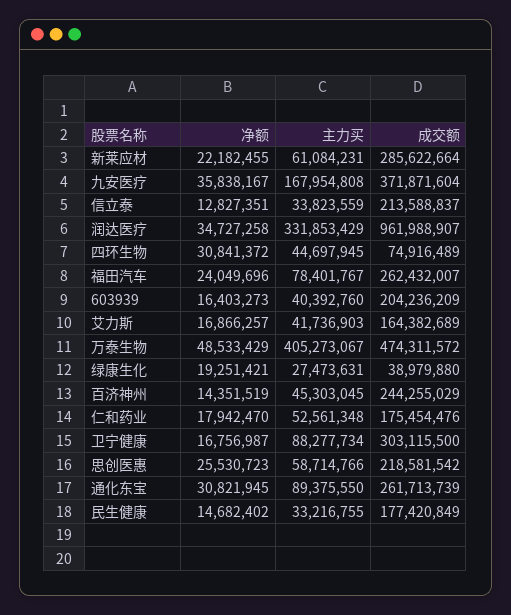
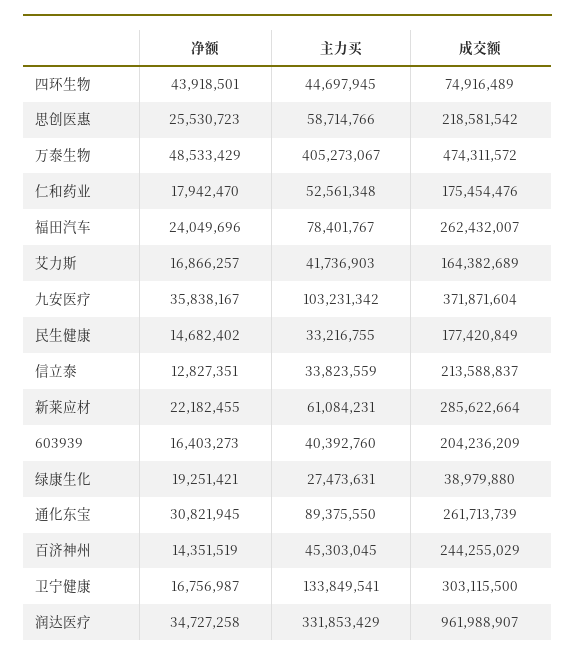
  {
    "净额": {
      "新莱应材": 22182455,
      "九安医疗": 35838167,
      "信立泰": 12827351,
      "润达医疗": 34727258,
-     "四环生物": 30841372,
+     "四环生物": 43918501,
      "福田汽车": 24049696,
      "603939": 16403273,
      "艾力斯": 16866257,
      "万泰生物": 48533429,
      "绿康生化": 19251421,
      "百济神州": 14351519,
      "仁和药业": 17942470,
      "卫宁健康": 16756987,
      "思创医惠": 25530723,
      "通化东宝": 30821945,
      "民生健康": 14682402
    },
    "主力买": {
      "新莱应材": 61084231,
-     "九安医疗": 167954808,
+     "九安医疗": 103231342,
      "信立泰": 33823559,
      "润达医疗": 331853429,
      "四环生物": 44697945,
      "福田汽车": 78401767,
      "603939": 40392760,
      "艾力斯": 41736903,
      "万泰生物": 405273067,
      "绿康生化": 27473631,
      "百济神州": 45303045,
      "仁和药业": 52561348,
-     "卫宁健康": 88277734,
+     "卫宁健康": 133849541,
      "思创医惠": 58714766,
      "通化东宝": 89375550,
      "民生健康": 33216755
    },
    "成交额": {
      "新莱应材": 285622664,
      "九安医疗": 371871604,
      "信立泰": 213588837,
      "润达医疗": 961988907,
      "四环生物": 74916489,
      "福田汽车": 262432007,
      "603939": 204236209,
      "艾力斯": 164382689,
      "万泰生物": 474311572,
      "绿康生化": 38979880,
      "百济神州": 244255029,
      "仁和药业": 175454476,
      "卫宁健康": 303115500,
      "思创医惠": 218581542,
      "通化东宝": 261713739,
      "民生健康": 177420849
    }
  }

